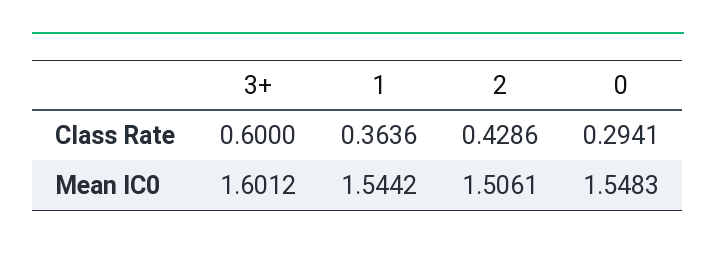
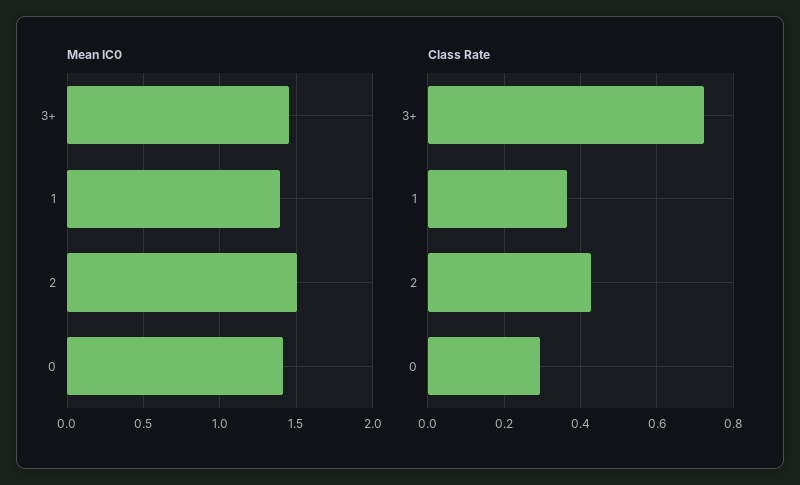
  {
    "Class Rate": {
-     "3+": 0.6,
+     "3+": 0.72,
      "1": 0.3636,
      "2": 0.4286,
      "0": 0.2941
    },
    "Mean IC0": {
-     "3+": 1.6012,
+     "3+": 1.45,
-     "1": 1.5442,
+     "1": 1.4,
      "2": 1.5061,
-     "0": 1.5483
+     "0": 1.4
    }
  }

